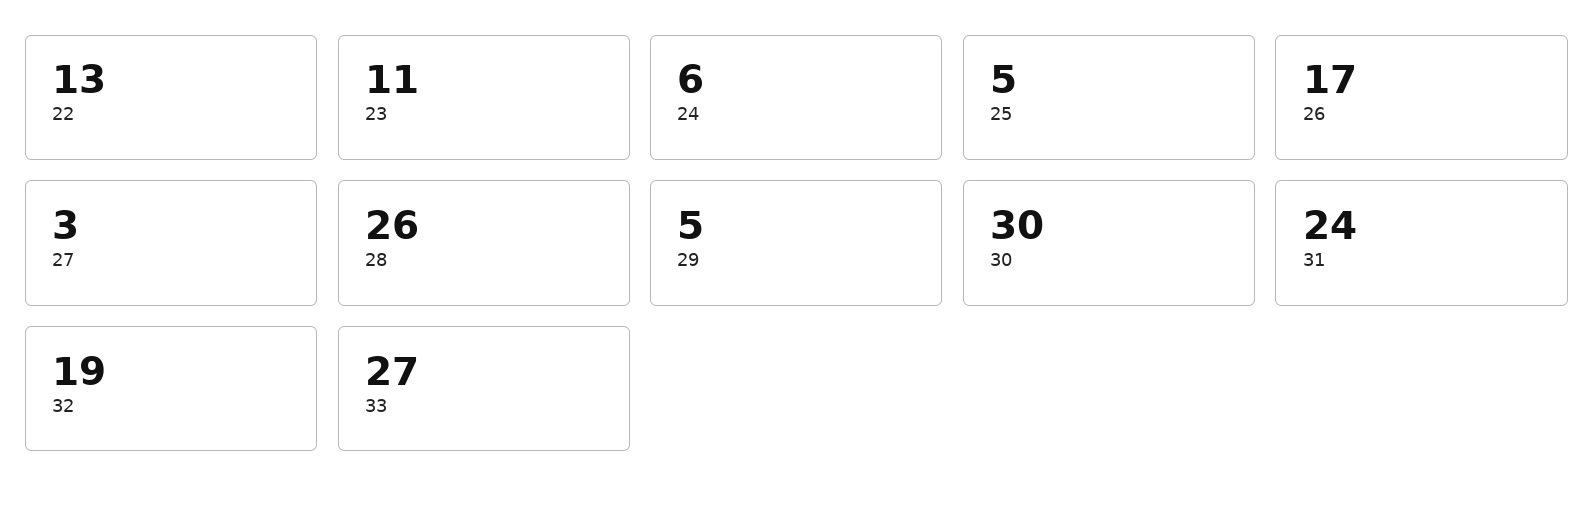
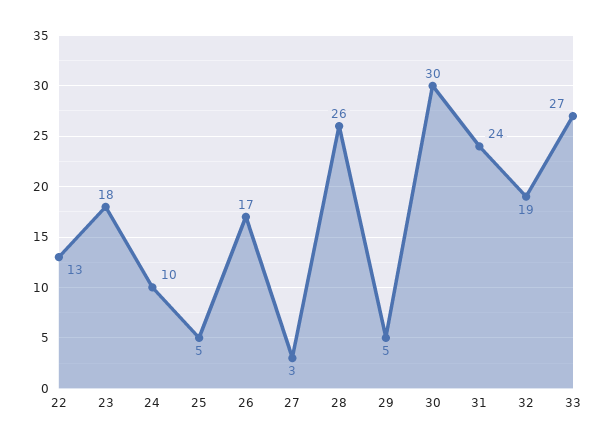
  {
    "22": 13,
-   "23": 11,
+   "23": 18,
-   "24": 6,
+   "24": 10,
    "25": 5,
    "26": 17,
    "27": 3,
    "28": 26,
    "29": 5,
    "30": 30,
    "31": 24,
    "32": 19,
    "33": 27
  }

